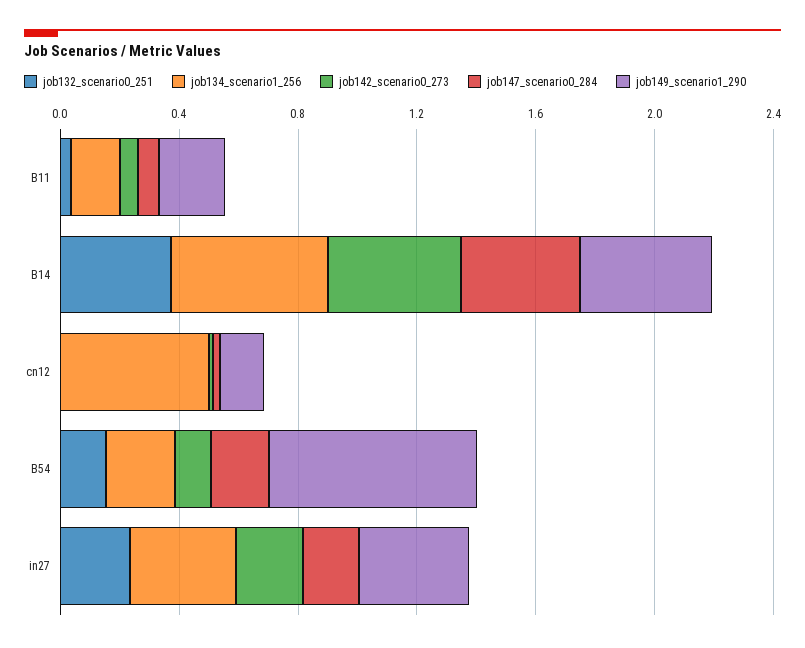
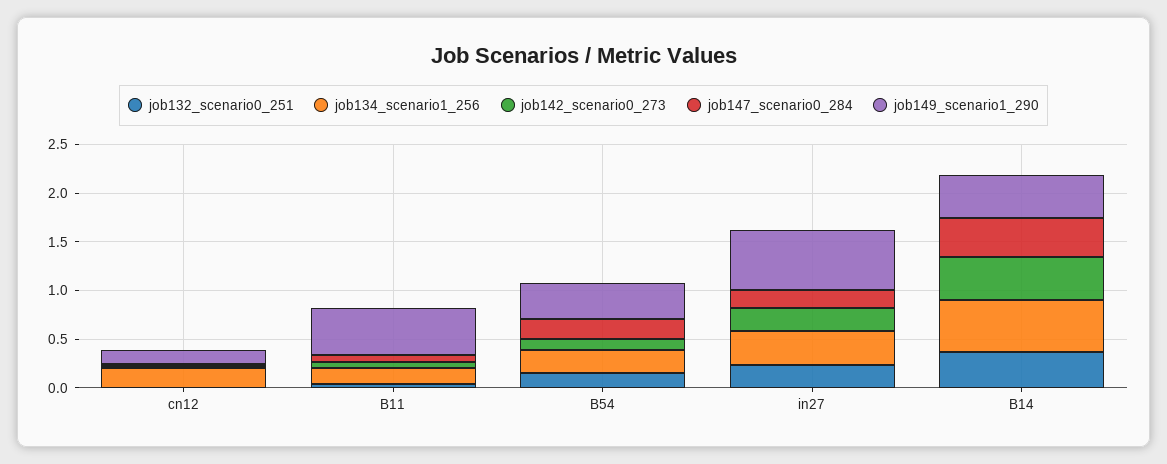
  {
    "job132_scenario0_251": {
      "B11": 0,
      "B14": 0.4,
      "cn12": 0,
      "B54": 0.2,
      "in27": 0.2
    },
    "job134_scenario1_256": {
      "B11": 0.2,
      "B14": 0.5,
-     "cn12": 0.5,
+     "cn12": 0.2,
      "B54": 0.2,
      "in27": 0.4
    },
    "job142_scenario0_273": {
      "B11": 0.1,
      "B14": 0.4,
      "cn12": 0,
      "B54": 0.1,
      "in27": 0.2
    },
    "job147_scenario0_284": {
      "B11": 0.1,
      "B14": 0.4,
      "cn12": 0,
      "B54": 0.2,
      "in27": 0.2
    },
    "job149_scenario1_290": {
-     "B11": 0.2,
+     "B11": 0.5,
      "B14": 0.4,
      "cn12": 0.1,
-     "B54": 0.7,
+     "B54": 0.4,
-     "in27": 0.4
+     "in27": 0.6
    }
  }

